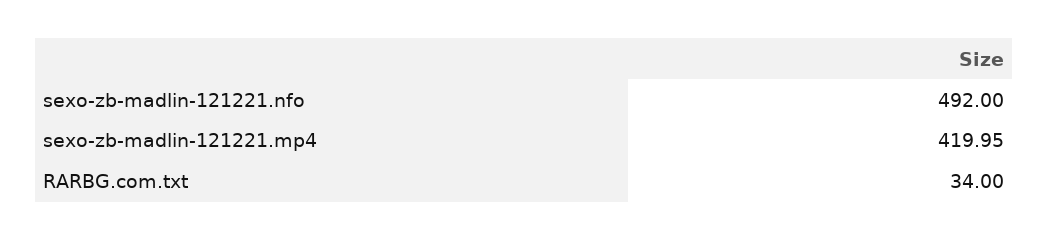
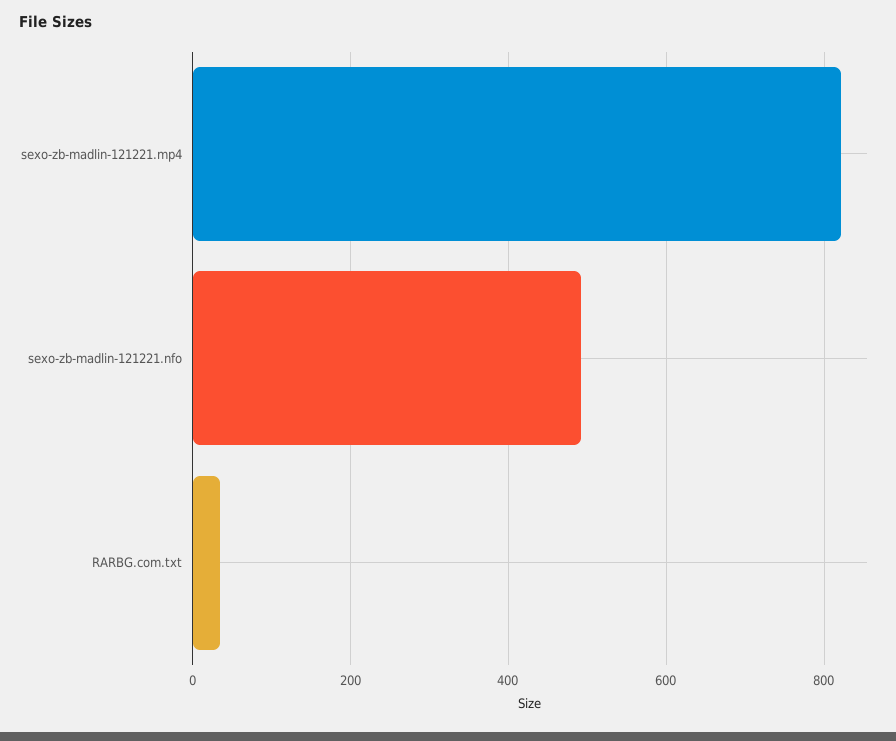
  {
    "sexo-zb-madlin-121221.nfo": 492,
-   "sexo-zb-madlin-121221.mp4": 419.95,
+   "sexo-zb-madlin-121221.mp4": 820,
    "RARBG.com.txt": 34
  }

